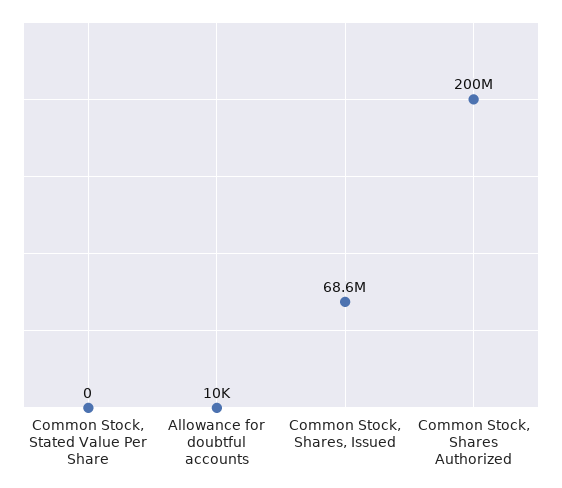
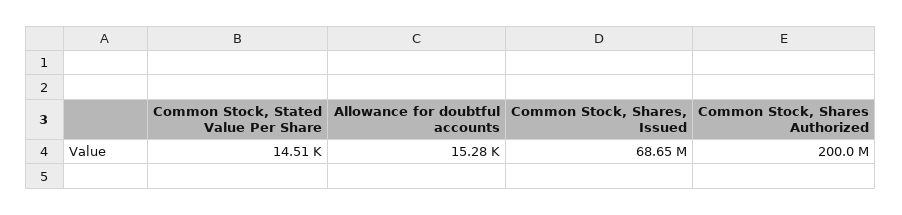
  {
-   "Common Stock, Stated Value Per Share": 0,
+   "Common Stock, Stated Value Per Share": 14510,
-   "Allowance for doubtful accounts": 10000,
+   "Allowance for doubtful accounts": 15280,
    "Common Stock, Shares, Issued": 68650000,
    "Common Stock, Shares Authorized": 200000000
  }

